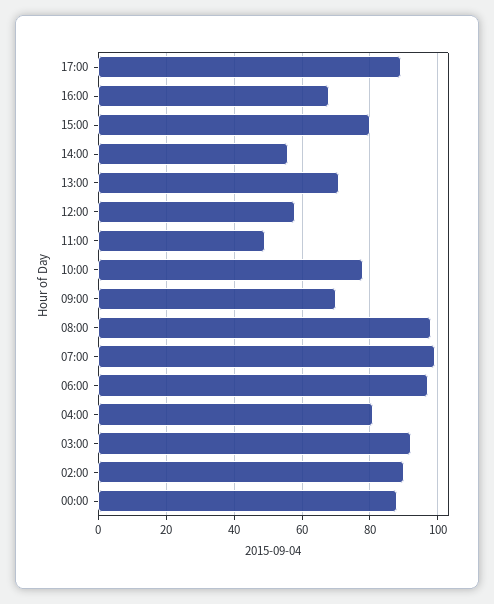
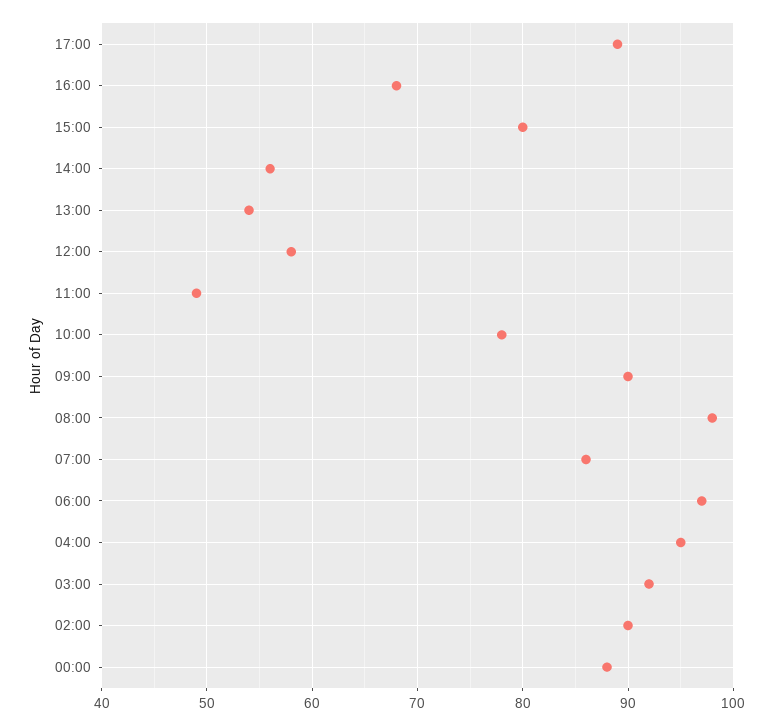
  {
    "17:00": 89,
    "16:00": 68,
    "15:00": 80,
    "14:00": 56,
-   "13:00": 70,
+   "13:00": 54,
    "12:00": 58,
    "11:00": 49,
    "10:00": 78,
-   "09:00": 70,
+   "09:00": 90,
    "08:00": 98,
-   "07:00": 100,
+   "07:00": 86,
    "06:00": 97,
-   "04:00": 80,
+   "04:00": 95,
    "03:00": 92,
    "02:00": 90,
    "00:00": 88
  }

